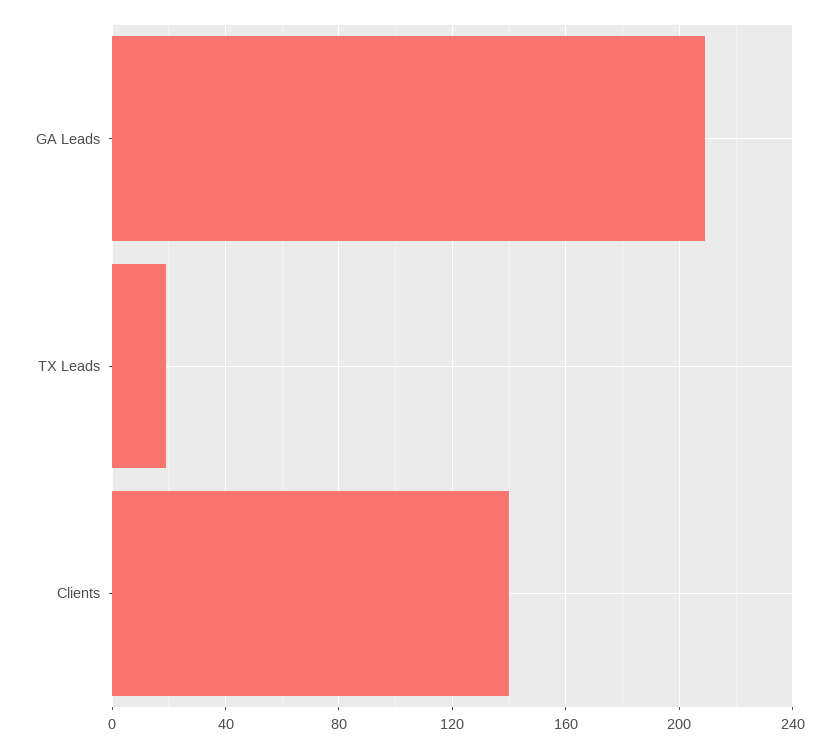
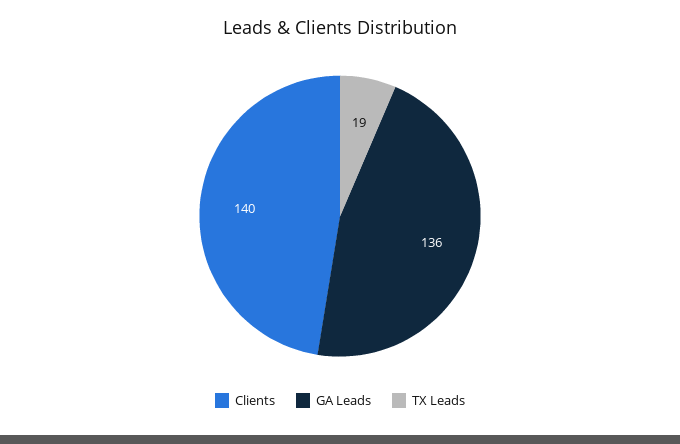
  {
-   "GA Leads": 210,
+   "GA Leads": 136,
    "TX Leads": 19,
    "Clients": 140
  }

